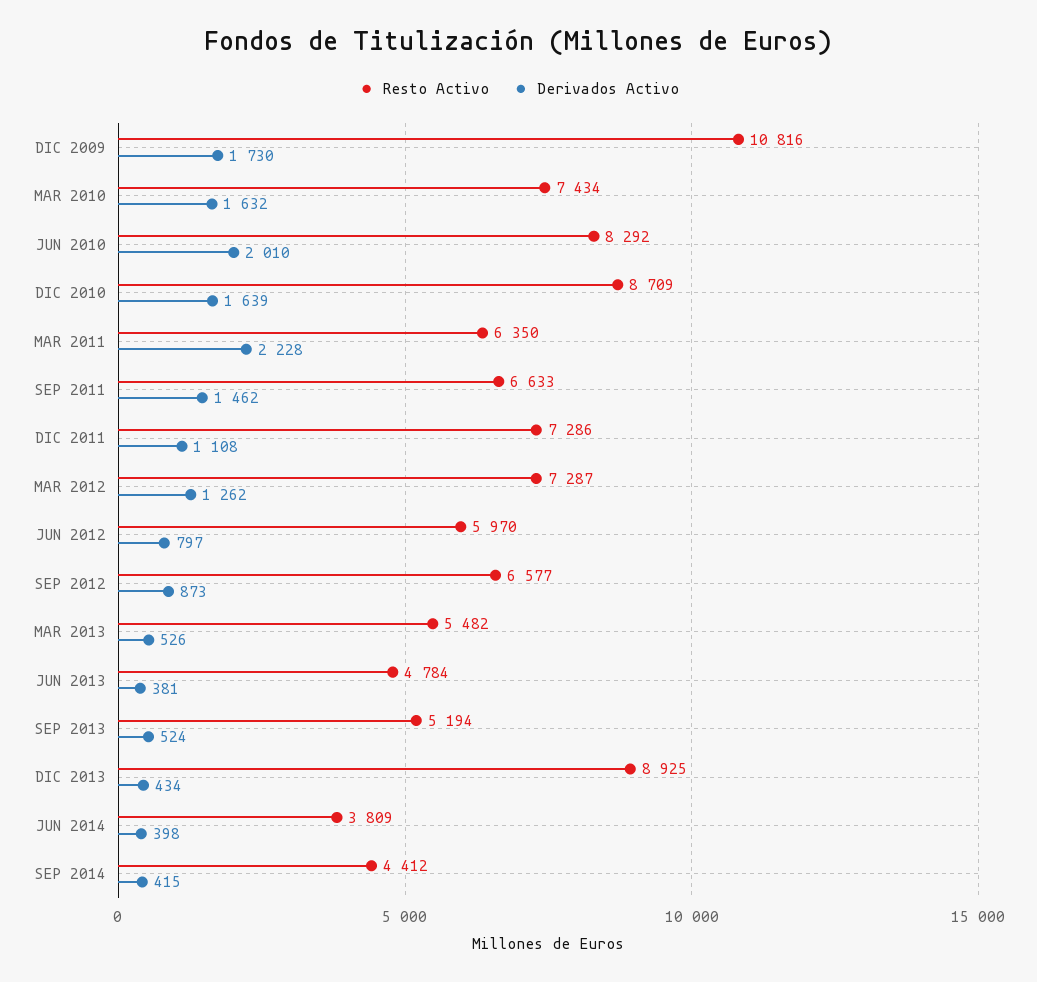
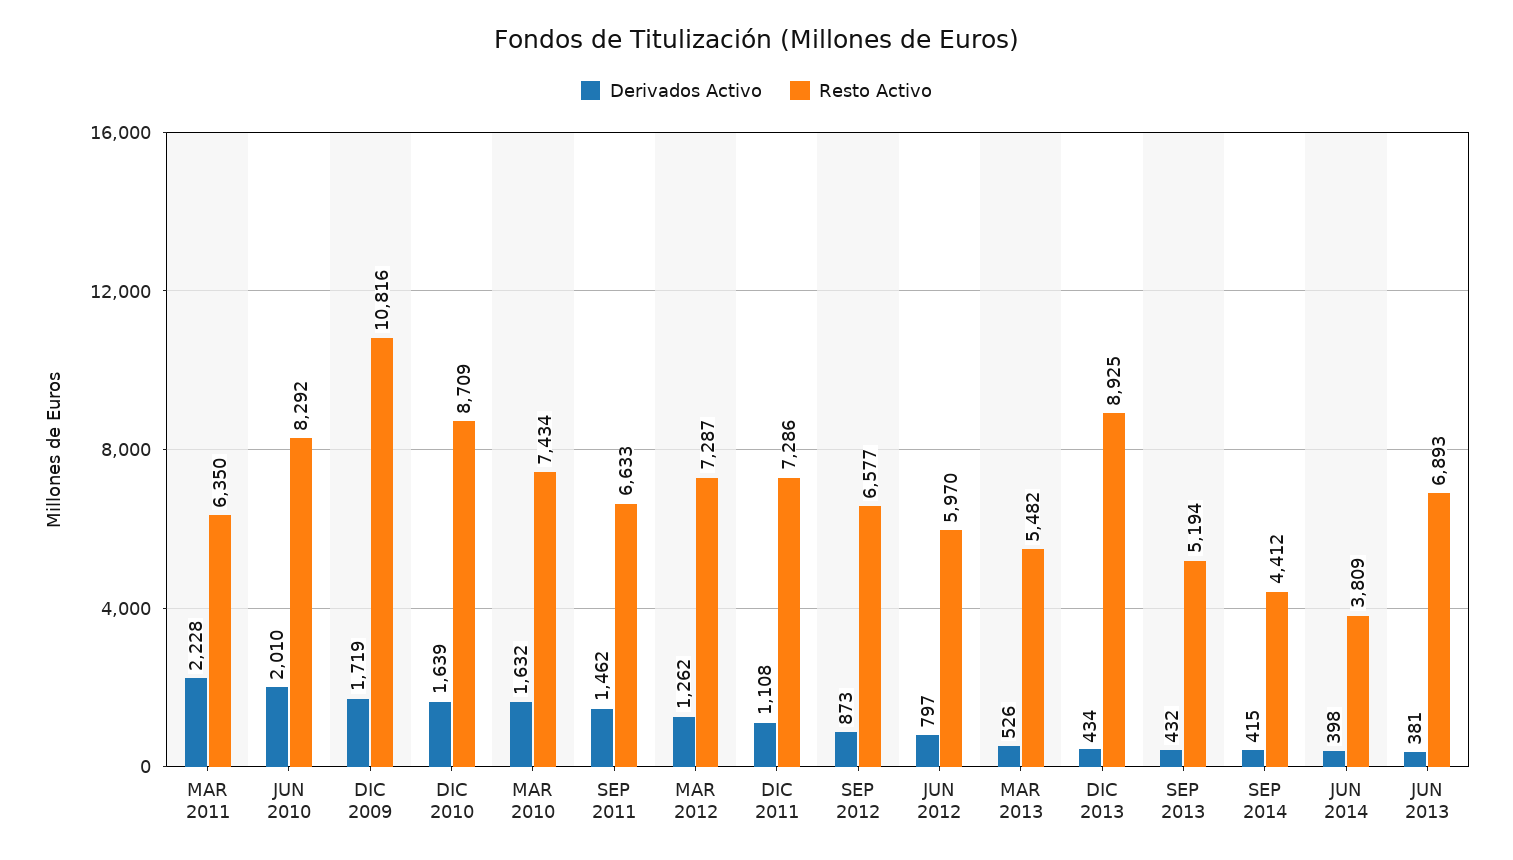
  {
    "Resto Activo": {
      "DIC 2009": 10816,
      "MAR 2010": 7434,
      "JUN 2010": 8292,
      "DIC 2010": 8709,
      "MAR 2011": 6350,
      "SEP 2011": 6633,
      "DIC 2011": 7286,
      "MAR 2012": 7287,
      "JUN 2012": 5970,
      "SEP 2012": 6577,
      "MAR 2013": 5482,
-     "JUN 2013": 4784,
+     "JUN 2013": 6893,
      "SEP 2013": 5194,
      "DIC 2013": 8925,
      "JUN 2014": 3809,
      "SEP 2014": 4412
    },
    "Derivados Activo": {
-     "DIC 2009": 1730,
+     "DIC 2009": 1719,
      "MAR 2010": 1632,
      "JUN 2010": 2010,
      "DIC 2010": 1639,
      "MAR 2011": 2228,
      "SEP 2011": 1462,
      "DIC 2011": 1108,
      "MAR 2012": 1262,
      "JUN 2012": 797,
      "SEP 2012": 873,
      "MAR 2013": 526,
      "JUN 2013": 381,
-     "SEP 2013": 524,
+     "SEP 2013": 432,
      "DIC 2013": 434,
      "JUN 2014": 398,
      "SEP 2014": 415
    }
  }

